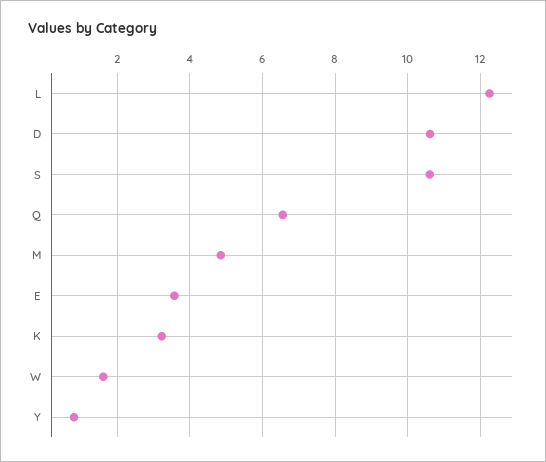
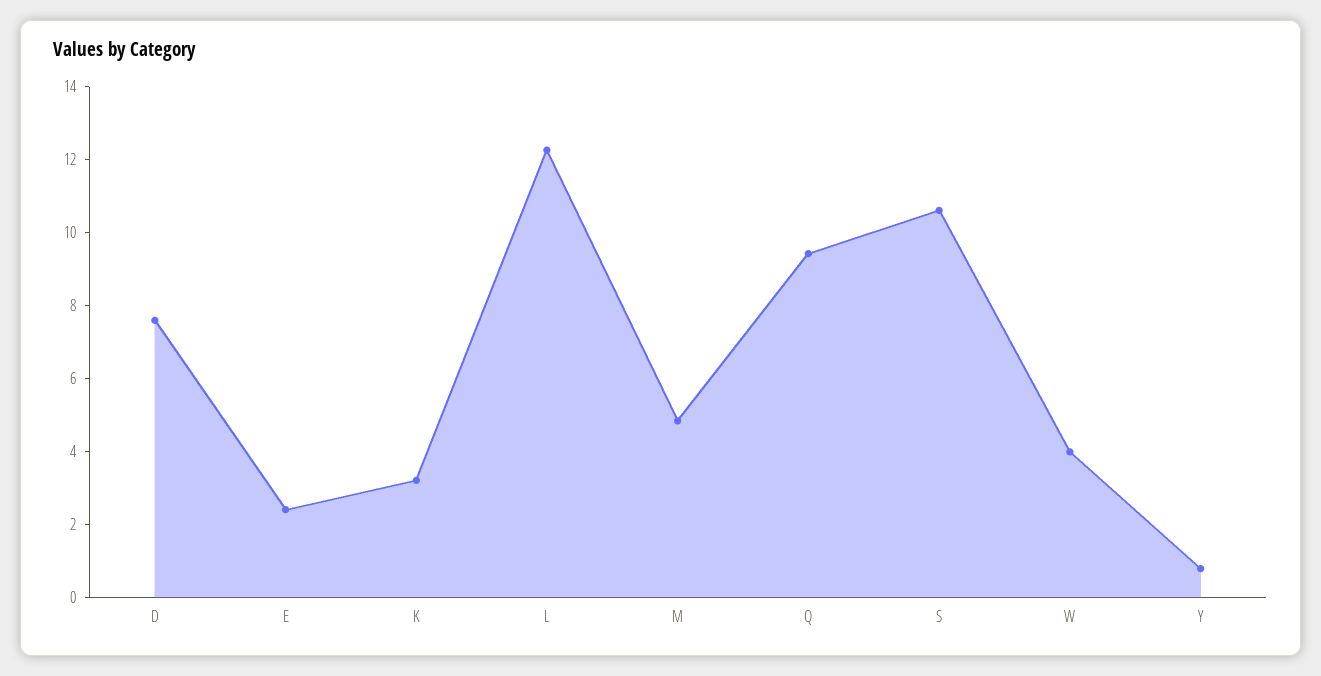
  {
    "L": 12.2,
-   "D": 10.6,
+   "D": 7.5,
    "S": 10.6,
-   "Q": 6.6,
+   "Q": 9.5,
    "M": 4.8,
-   "E": 3.6,
+   "E": 2.5,
    "K": 3.2,
-   "W": 1.6,
+   "W": 4,
    "Y": 0.8
  }

